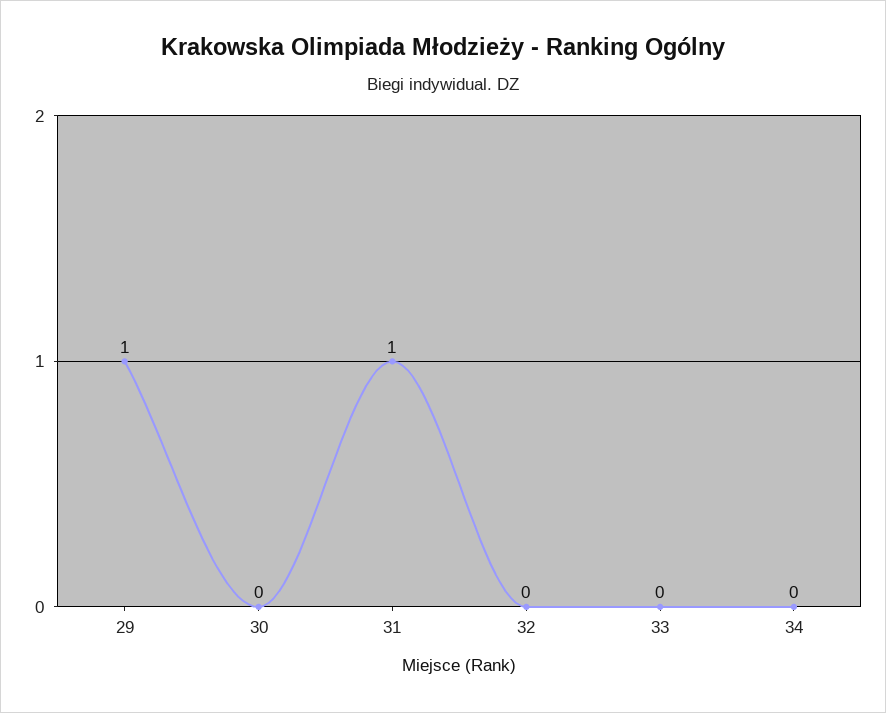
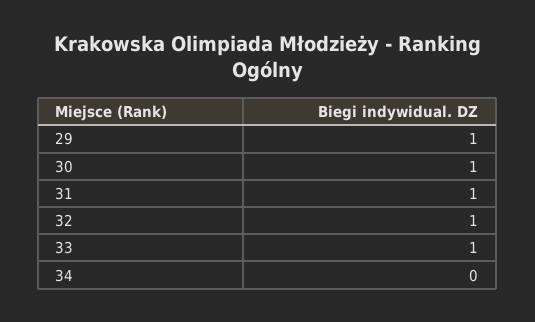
  {
    "29": 1,
-   "30": 0,
+   "30": 1,
    "31": 1,
-   "32": 0,
+   "32": 1,
-   "33": 0,
+   "33": 1,
    "34": 0
  }

